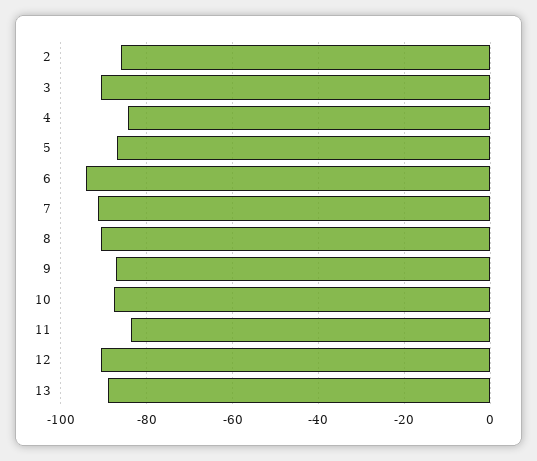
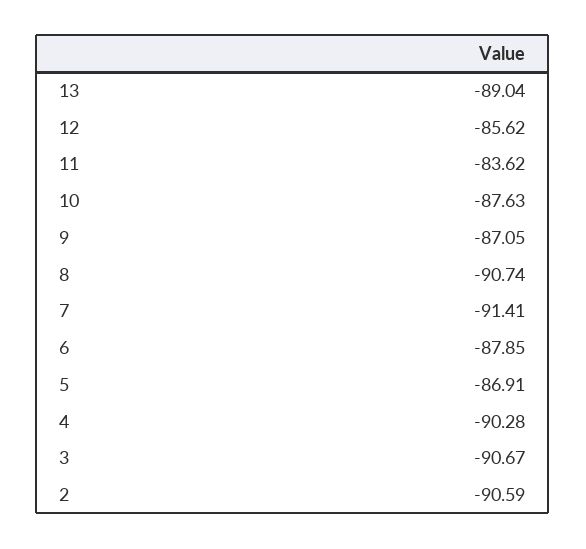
  {
-   "2": -86,
+   "2": -90.59,
    "3": -90.67,
-   "4": -84,
+   "4": -90.28,
    "5": -86.91,
-   "6": -94,
+   "6": -87.85,
    "7": -91.41,
    "8": -90.74,
    "9": -87.05,
    "10": -87.63,
    "11": -83.62,
-   "12": -90,
+   "12": -85.62,
    "13": -89.04
  }

